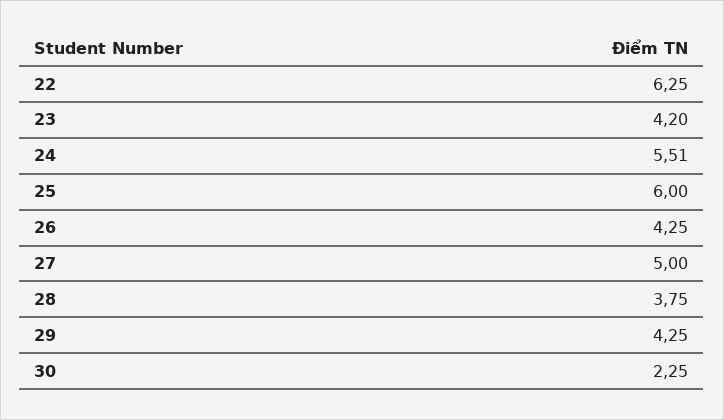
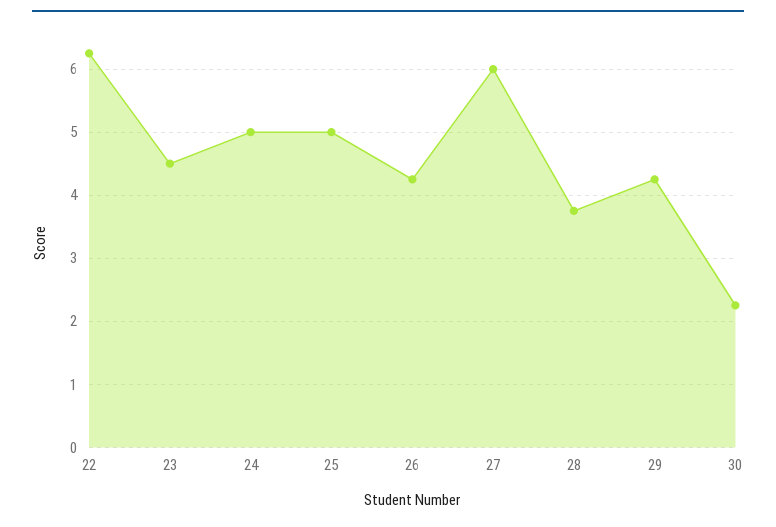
  {
    "22": 6.25,
-   "23": 4.2,
+   "23": 4.5,
-   "24": 5.51,
+   "24": 5,
-   "25": 6,
+   "25": 5,
    "26": 4.25,
-   "27": 5,
+   "27": 6,
    "28": 3.75,
    "29": 4.25,
    "30": 2.25
  }

